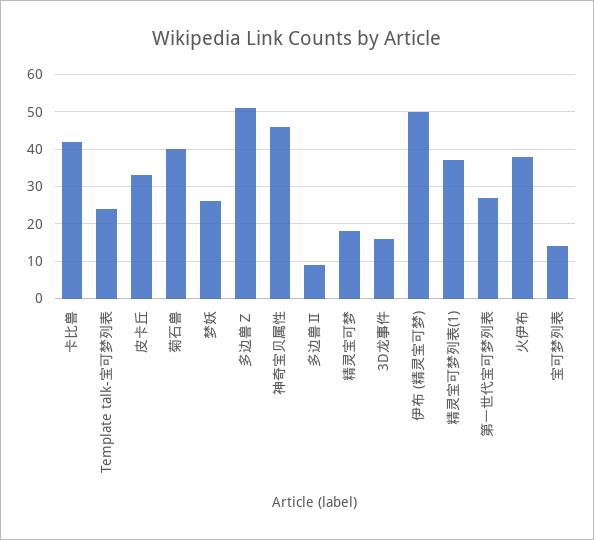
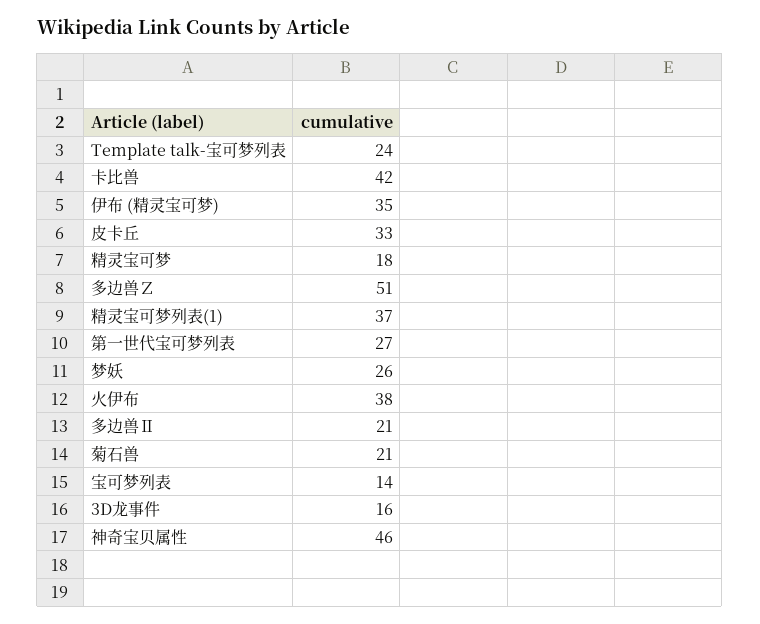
  {
    "卡比兽": 42,
    "Template talk-宝可梦列表": 24,
    "皮卡丘": 33,
-   "菊石兽": 40,
+   "菊石兽": 21,
    "梦妖": 26,
    "多边兽Ｚ": 51,
    "神奇宝贝属性": 46,
-   "多边兽Ⅱ": 10,
+   "多边兽Ⅱ": 21,
    "精灵宝可梦": 18,
    "3D龙事件": 16,
-   "伊布 (精灵宝可梦)": 50,
+   "伊布 (精灵宝可梦)": 35,
    "精灵宝可梦列表(1)": 37,
    "第一世代宝可梦列表": 27,
    "火伊布": 38,
    "宝可梦列表": 14
  }

